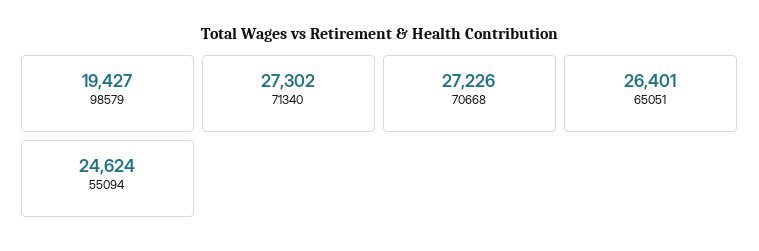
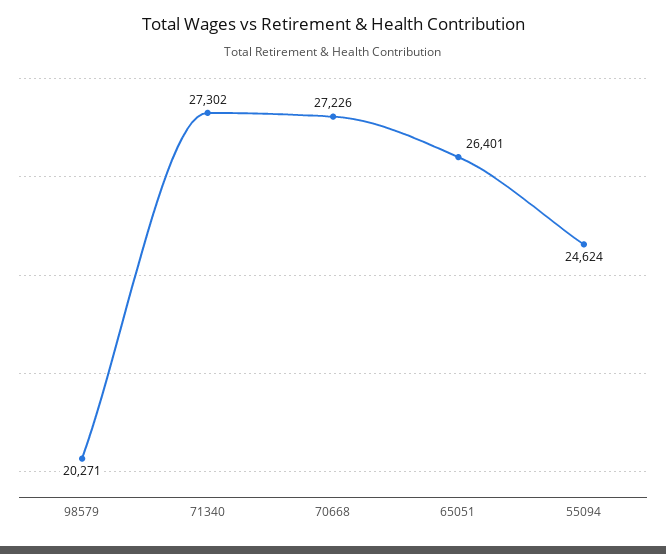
  {
-   "98579": 19427,
+   "98579": 20271,
    "71340": 27302,
    "70668": 27226,
    "65051": 26401,
    "55094": 24624
  }

